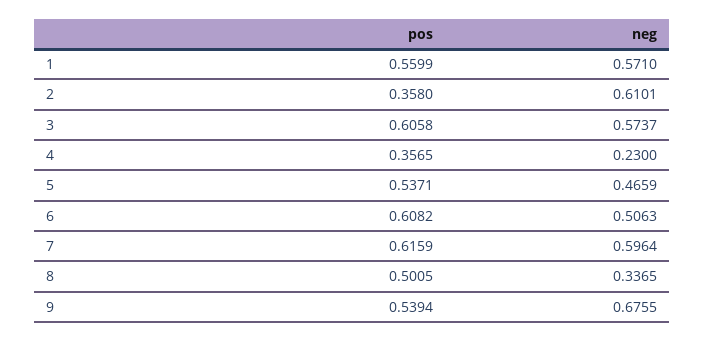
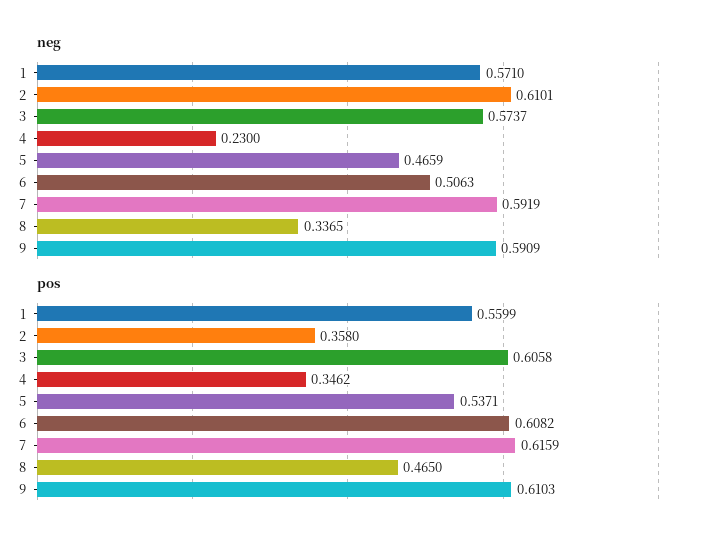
  {
    "pos": {
      "1": 0.5599,
      "2": 0.358,
      "3": 0.6058,
-     "4": 0.3565,
+     "4": 0.3462,
      "5": 0.5371,
      "6": 0.6082,
      "7": 0.6159,
-     "8": 0.5005,
+     "8": 0.465,
-     "9": 0.5394
+     "9": 0.6103
    },
    "neg": {
      "1": 0.571,
      "2": 0.6101,
      "3": 0.5737,
      "4": 0.23,
      "5": 0.4659,
      "6": 0.5063,
-     "7": 0.5964,
+     "7": 0.5919,
      "8": 0.3365,
-     "9": 0.6755
+     "9": 0.5909
    }
  }

